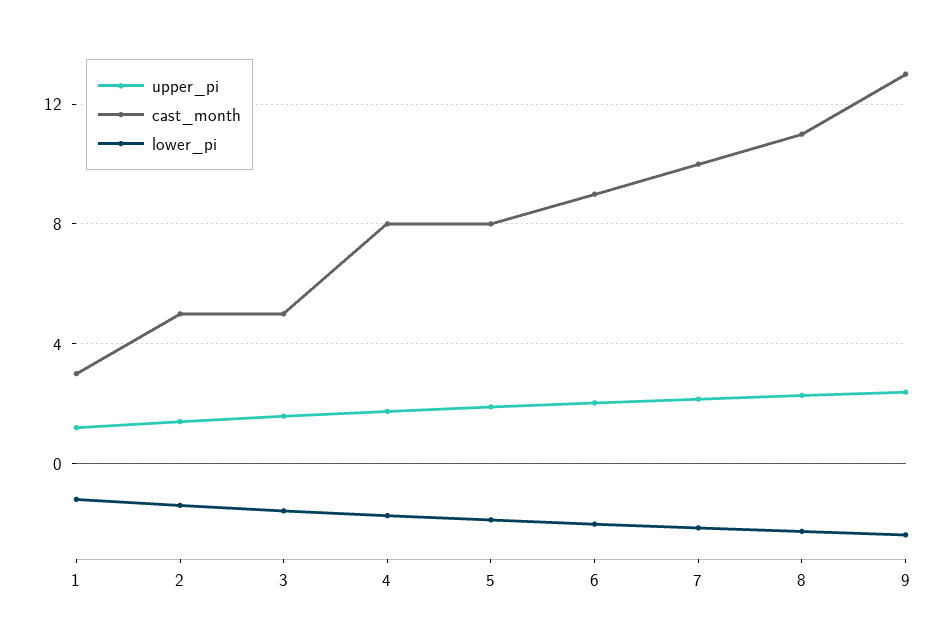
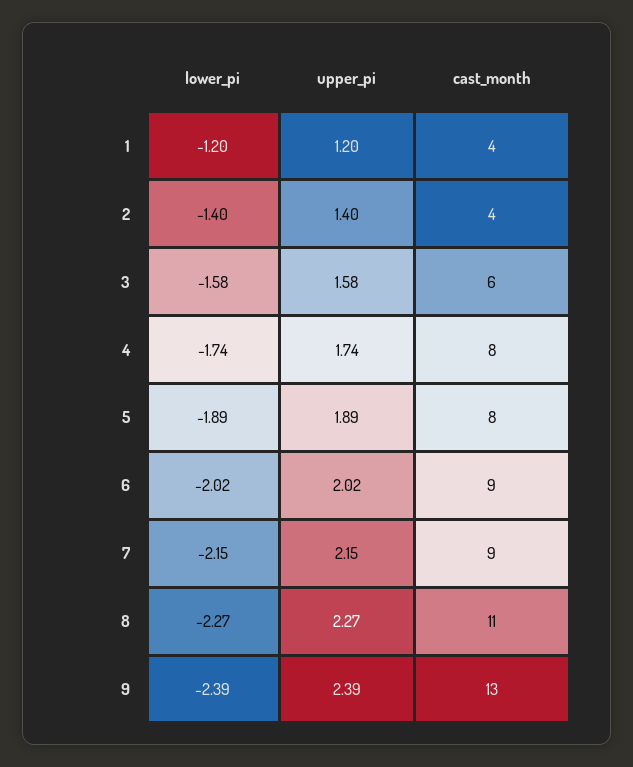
  {
    "upper_pi": {
      "1": 1.2,
      "2": 1.4,
      "3": 1.58,
      "4": 1.74,
      "5": 1.89,
      "6": 2.02,
      "7": 2.15,
      "8": 2.27,
      "9": 2.39
    },
    "cast_month": {
-     "1": 3,
+     "1": 4,
-     "2": 5,
+     "2": 4,
-     "3": 5,
+     "3": 6,
      "4": 8,
      "5": 8,
      "6": 9,
-     "7": 10,
+     "7": 9,
      "8": 11,
      "9": 13
    },
    "lower_pi": {
      "1": -1.2,
      "2": -1.4,
      "3": -1.58,
      "4": -1.74,
      "5": -1.89,
      "6": -2.02,
      "7": -2.15,
      "8": -2.27,
      "9": -2.39
    }
  }

